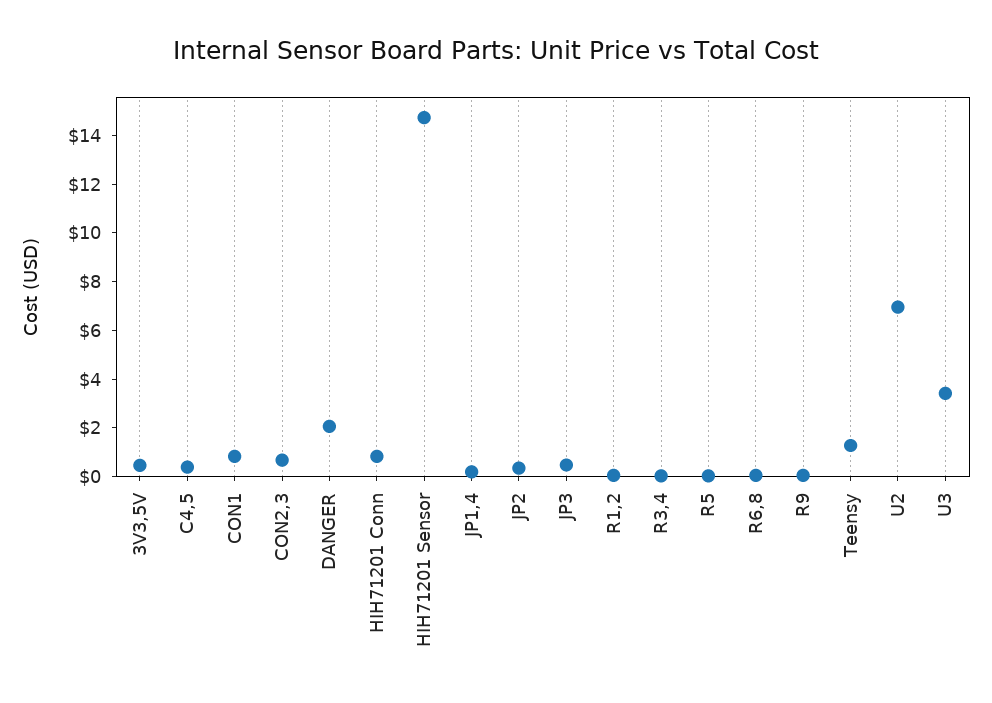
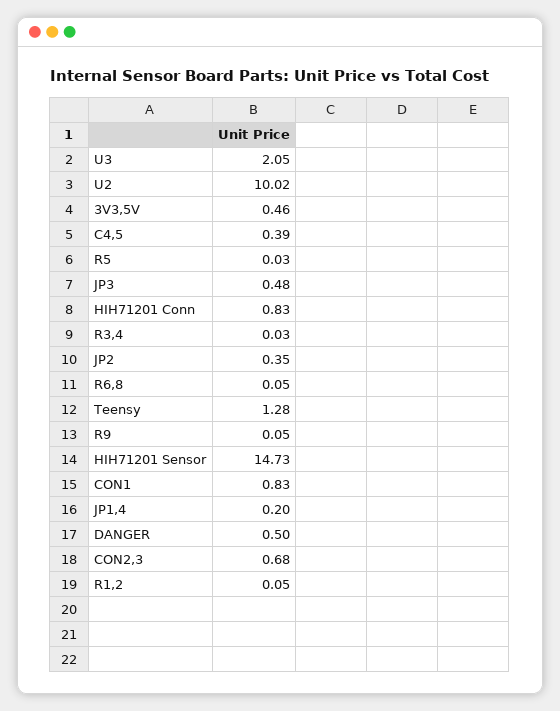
  {
    "3V3,5V": 0.46,
    "C4,5": 0.39,
    "CON1": 0.83,
    "CON2,3": 0.68,
-   "DANGER": 2,
+   "DANGER": 0.5,
    "HIH71201 Conn": 0.83,
    "HIH71201 Sensor": 14.73,
    "JP1,4": 0.2,
    "JP2": 0.35,
    "JP3": 0.48,
    "R1,2": 0.05,
    "R3,4": 0.03,
    "R5": 0.03,
    "R6,8": 0.05,
    "R9": 0.05,
    "Teensy": 1.28,
-   "U2": 7,
+   "U2": 10.02,
-   "U3": 3.5
+   "U3": 2.05
  }

